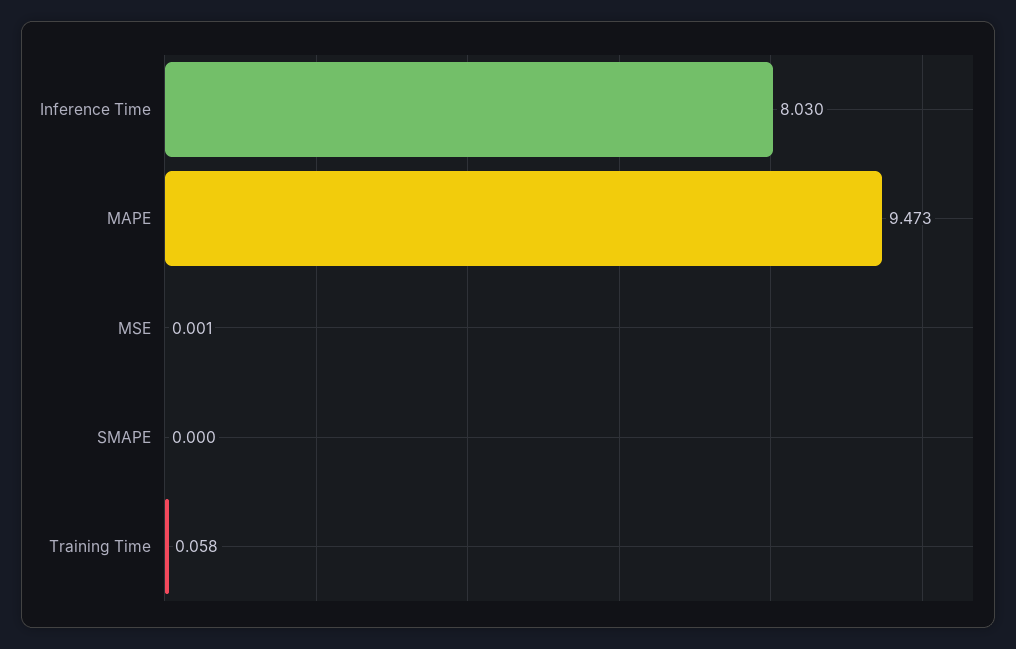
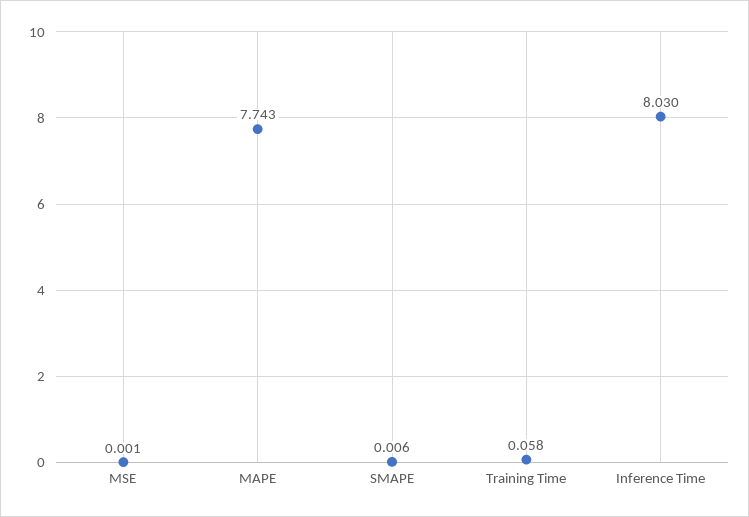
  {
    "Inference Time": 8.03,
-   "MAPE": 9.473,
+   "MAPE": 7.743,
    "MSE": 0.001,
-   "SMAPE": 0,
+   "SMAPE": 0.006,
    "Training Time": 0.058
  }

